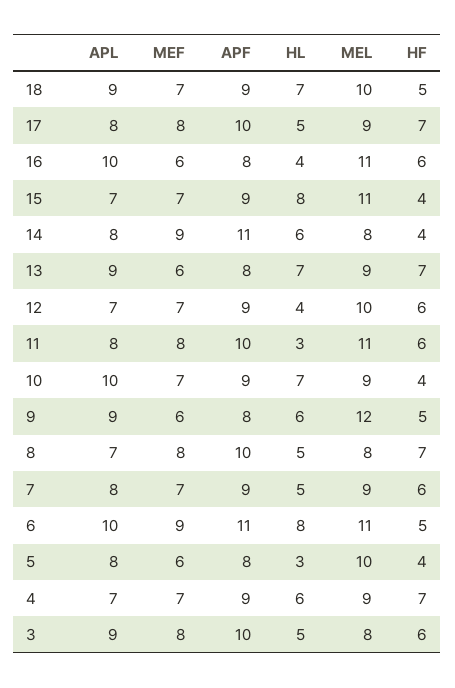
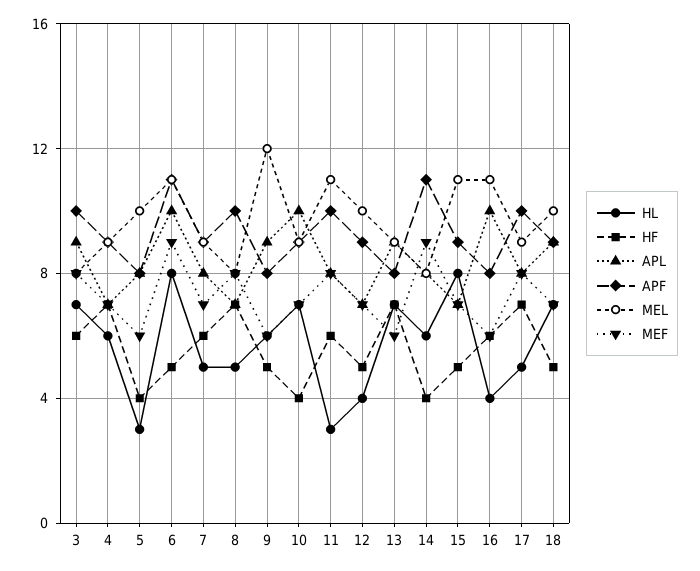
  {
    "APL": {
      "18": 9,
      "17": 8,
      "16": 10,
      "15": 7,
      "14": 8,
      "13": 9,
      "12": 7,
      "11": 8,
      "10": 10,
      "9": 9,
      "8": 7,
      "7": 8,
      "6": 10,
      "5": 8,
      "4": 7,
      "3": 9
    },
    "MEF": {
      "18": 7,
      "17": 8,
      "16": 6,
      "15": 7,
      "14": 9,
      "13": 6,
      "12": 7,
      "11": 8,
      "10": 7,
      "9": 6,
      "8": 8,
      "7": 7,
      "6": 9,
      "5": 6,
      "4": 7,
      "3": 8
    },
    "APF": {
      "18": 9,
      "17": 10,
      "16": 8,
      "15": 9,
      "14": 11,
      "13": 8,
      "12": 9,
      "11": 10,
      "10": 9,
      "9": 8,
      "8": 10,
      "7": 9,
      "6": 11,
      "5": 8,
      "4": 9,
      "3": 10
    },
    "HL": {
      "18": 7,
      "17": 5,
      "16": 4,
      "15": 8,
      "14": 6,
      "13": 7,
      "12": 4,
      "11": 3,
      "10": 7,
      "9": 6,
      "8": 5,
      "7": 5,
      "6": 8,
      "5": 3,
      "4": 6,
-     "3": 5
+     "3": 7
    },
    "MEL": {
      "18": 10,
      "17": 9,
      "16": 11,
      "15": 11,
      "14": 8,
      "13": 9,
      "12": 10,
      "11": 11,
      "10": 9,
      "9": 12,
      "8": 8,
      "7": 9,
      "6": 11,
      "5": 10,
      "4": 9,
      "3": 8
    },
    "HF": {
      "18": 5,
      "17": 7,
      "16": 6,
-     "15": 4,
+     "15": 5,
      "14": 4,
      "13": 7,
-     "12": 6,
+     "12": 5,
      "11": 6,
      "10": 4,
      "9": 5,
      "8": 7,
      "7": 6,
      "6": 5,
      "5": 4,
      "4": 7,
      "3": 6
    }
  }

